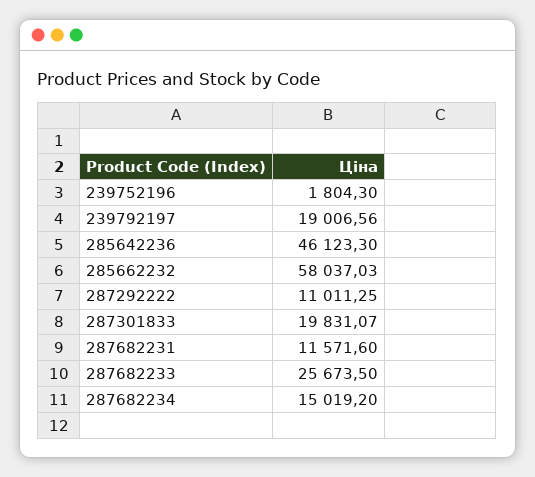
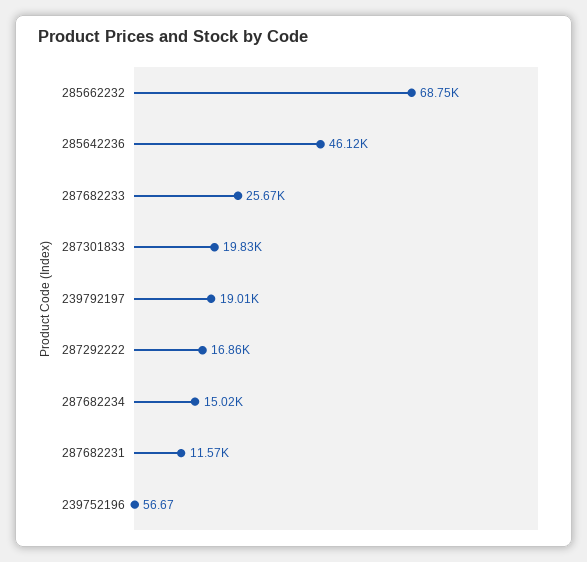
  {
-   "239752196": 1804.3,
+   "239752196": 56.67,
    "239792197": 19006.56,
    "285642236": 46123.3,
-   "285662232": 58037.03,
+   "285662232": 68750,
-   "287292222": 11011.25,
+   "287292222": 16860,
    "287301833": 19831.07,
    "287682231": 11571.6,
    "287682233": 25673.5,
    "287682234": 15019.2
  }

